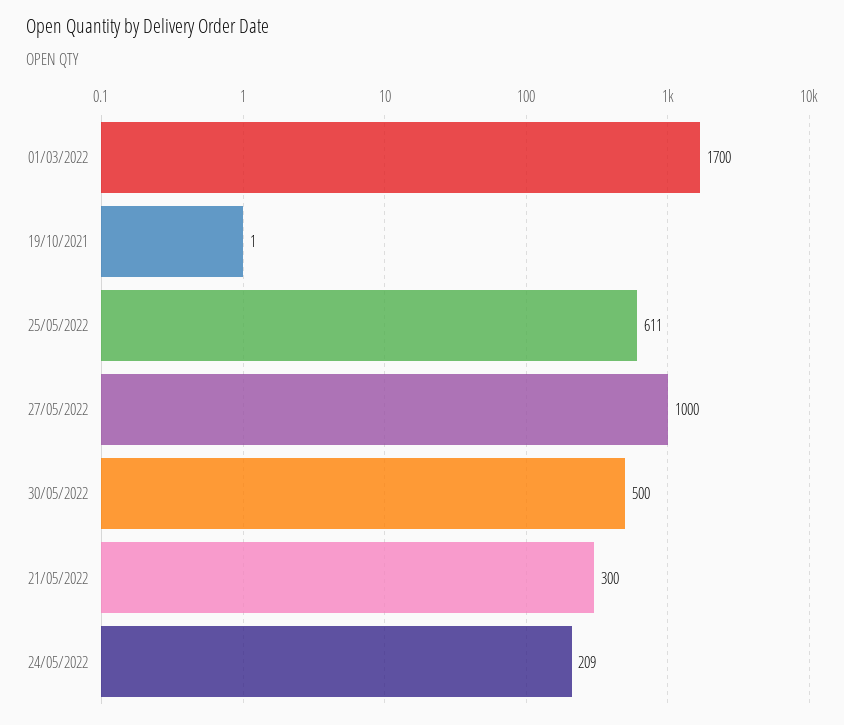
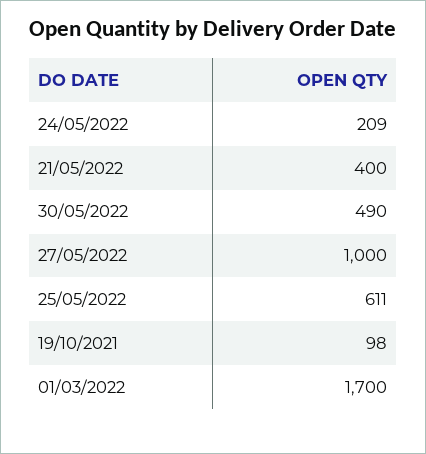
  {
    "01/03/2022": 1700,
-   "19/10/2021": 1,
+   "19/10/2021": 98,
    "25/05/2022": 611,
    "27/05/2022": 1000,
-   "30/05/2022": 500,
+   "30/05/2022": 490,
-   "21/05/2022": 300,
+   "21/05/2022": 400,
    "24/05/2022": 209
  }

